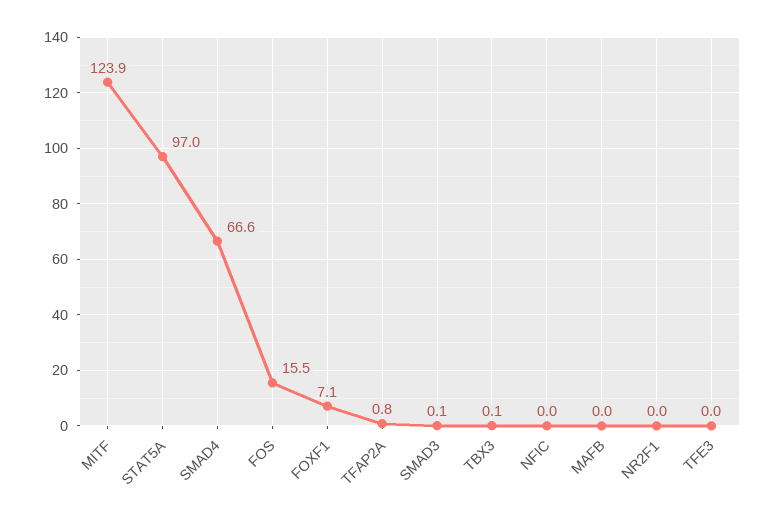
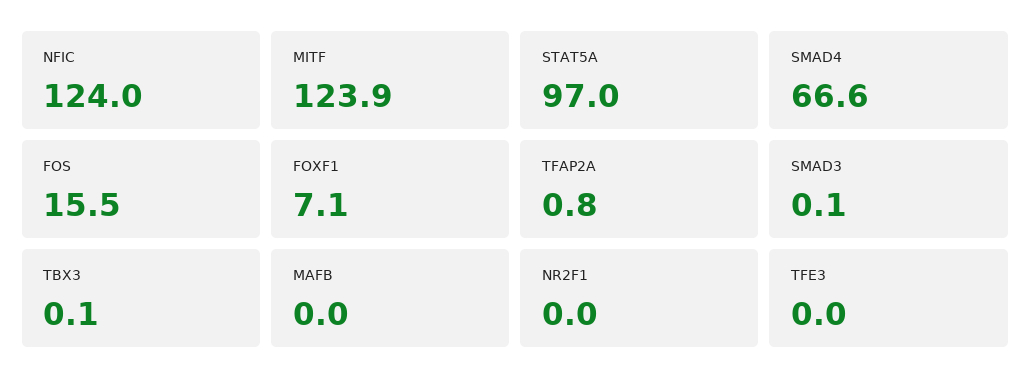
  {
    "MITF": 123.9,
    "STAT5A": 97,
    "SMAD4": 66.6,
    "FOS": 15.5,
    "FOXF1": 7.1,
    "TFAP2A": 0.8,
    "SMAD3": 0.1,
    "TBX3": 0.1,
-   "NFIC": 0,
+   "NFIC": 124,
    "MAFB": 0,
    "NR2F1": 0,
    "TFE3": 0
  }

